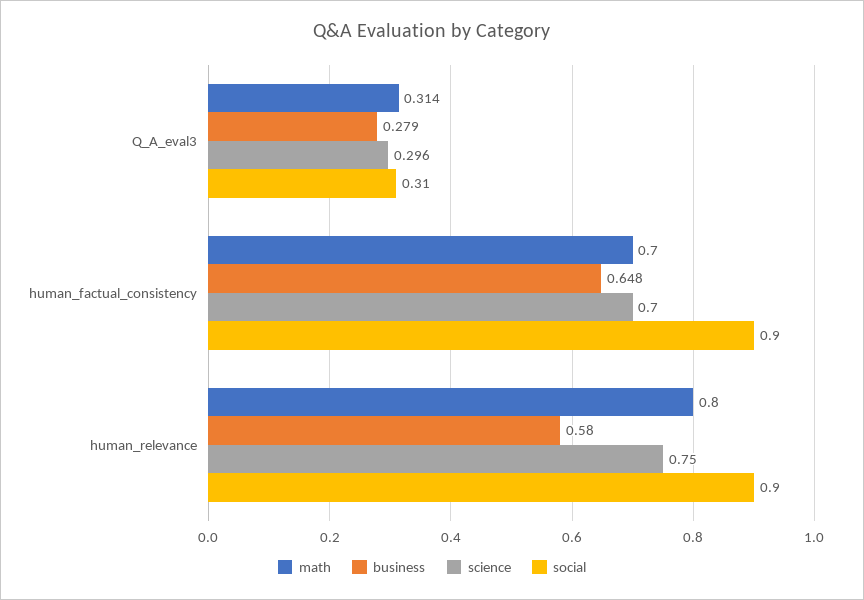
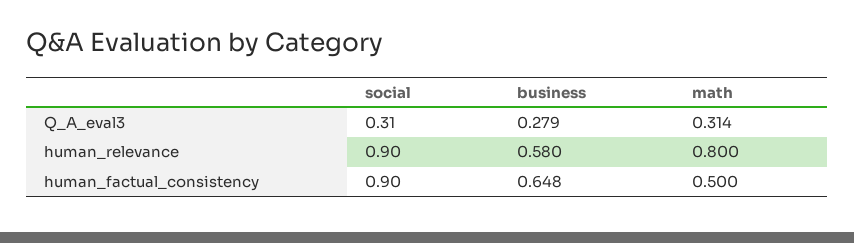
  {
    "math": {
      "Q_A_eval3": 0.314,
-     "human_factual_consistency": 0.7,
+     "human_factual_consistency": 0.5,
      "human_relevance": 0.8
    },
    "business": {
      "Q_A_eval3": 0.279,
      "human_factual_consistency": 0.648,
      "human_relevance": 0.58
    },
-   "science": {
-     "Q_A_eval3": 0.296,
-     "human_factual_consistency": 0.7,
-     "human_relevance": 0.75
-   },
    "social": {
      "Q_A_eval3": 0.31,
      "human_factual_consistency": 0.9,
      "human_relevance": 0.9
    }
  }

